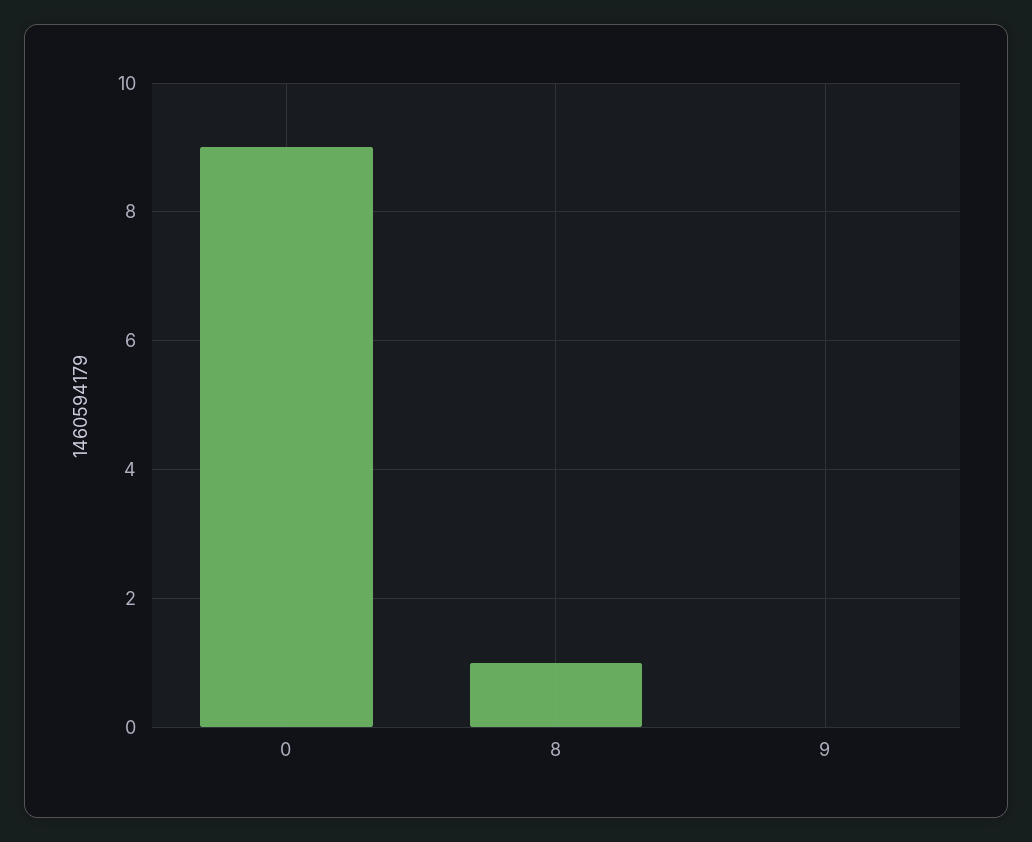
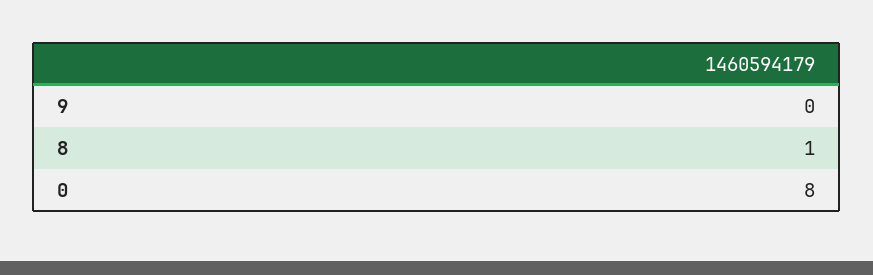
  {
-   "0": 9,
+   "0": 8,
    "8": 1,
    "9": 0
  }

